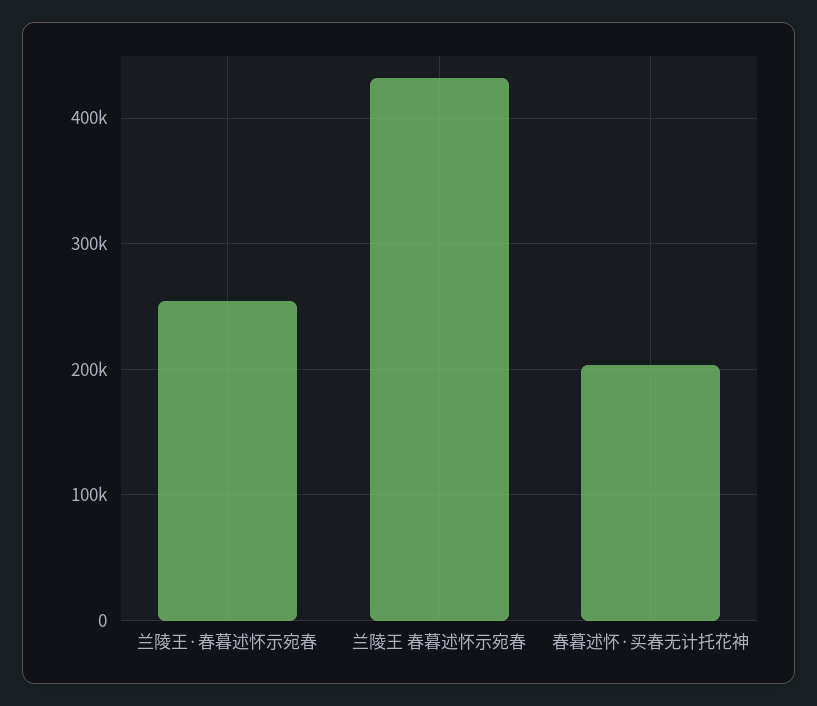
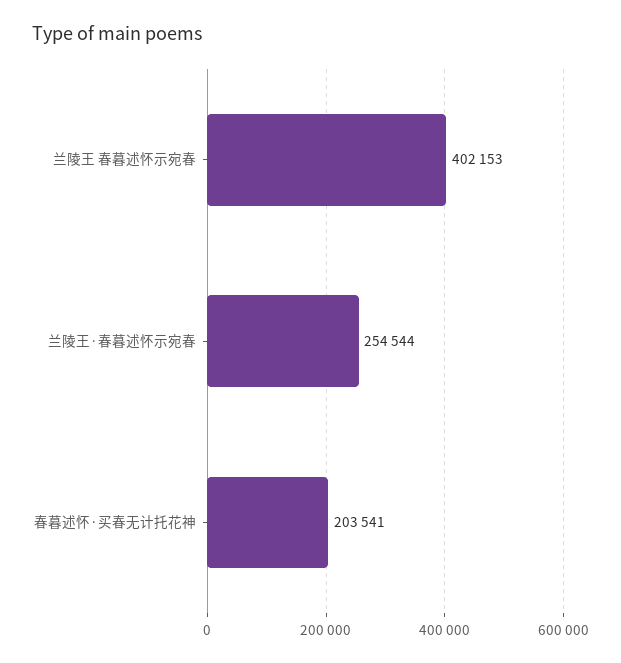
  {
    "兰陵王·春暮述怀示宛春": 254544,
-   "兰陵王 春暮述怀示宛春": 430000,
+   "兰陵王 春暮述怀示宛春": 402153,
    "春暮述怀·买春无计托花神": 203541
  }

